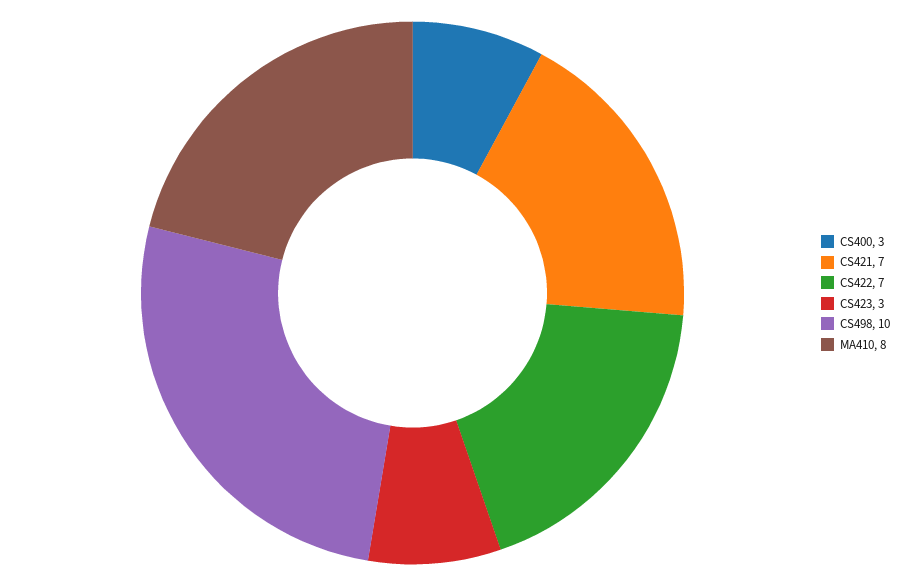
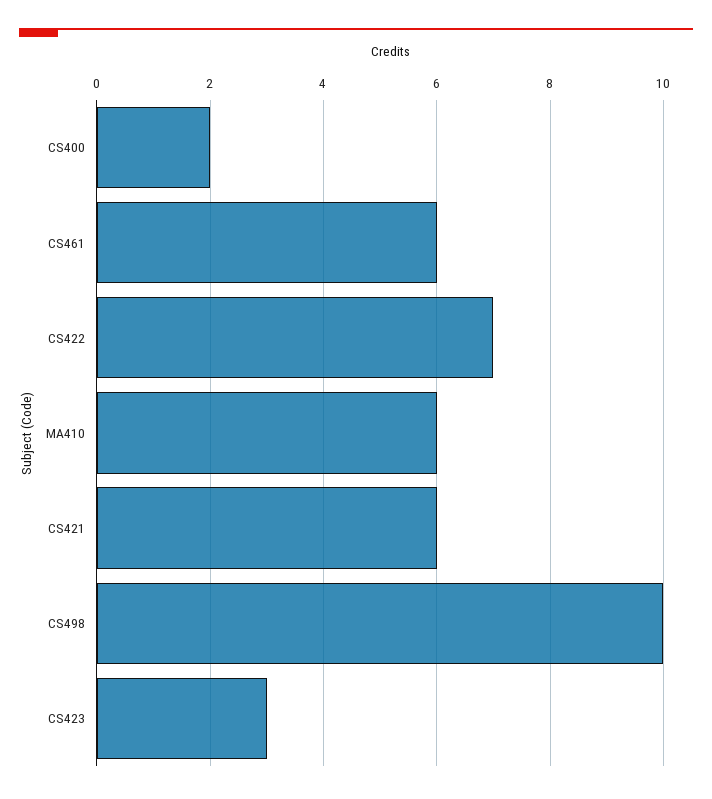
  {
-   "CS400": 3,
+   "CS400": 2,
-   "CS421": 7,
+   "CS421": 6,
    "CS422": 7,
    "CS423": 3,
    "CS498": 10,
-   "MA410": 8
+   "MA410": 6,
+   "CS461": 6
  }

